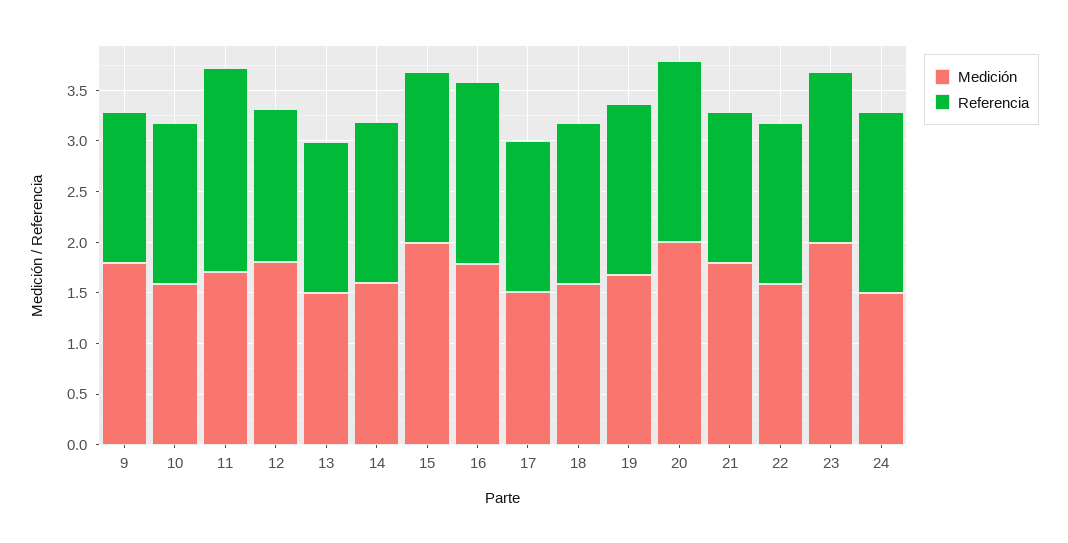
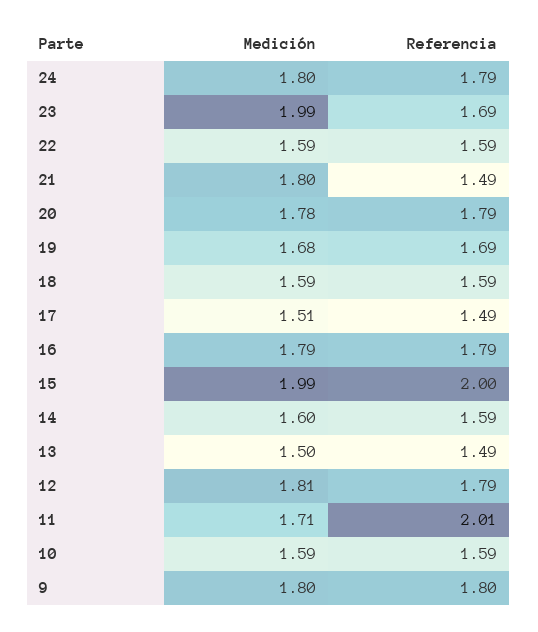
  {
    "Medición": {
      "9": 1.8,
      "10": 1.59,
      "11": 1.71,
      "12": 1.81,
      "13": 1.5,
      "14": 1.6,
      "15": 1.99,
      "16": 1.79,
      "17": 1.51,
      "18": 1.59,
      "19": 1.68,
-     "20": 2,
+     "20": 1.78,
      "21": 1.8,
      "22": 1.59,
      "23": 1.99,
-     "24": 1.5
+     "24": 1.8
    },
    "Referencia": {
-     "9": 1.5,
+     "9": 1.8,
      "10": 1.59,
      "11": 2.01,
-     "12": 1.5,
+     "12": 1.79,
      "13": 1.49,
      "14": 1.59,
-     "15": 1.7,
+     "15": 2,
      "16": 1.79,
      "17": 1.49,
      "18": 1.59,
      "19": 1.69,
      "20": 1.79,
      "21": 1.49,
      "22": 1.59,
      "23": 1.69,
      "24": 1.79
    }
  }

